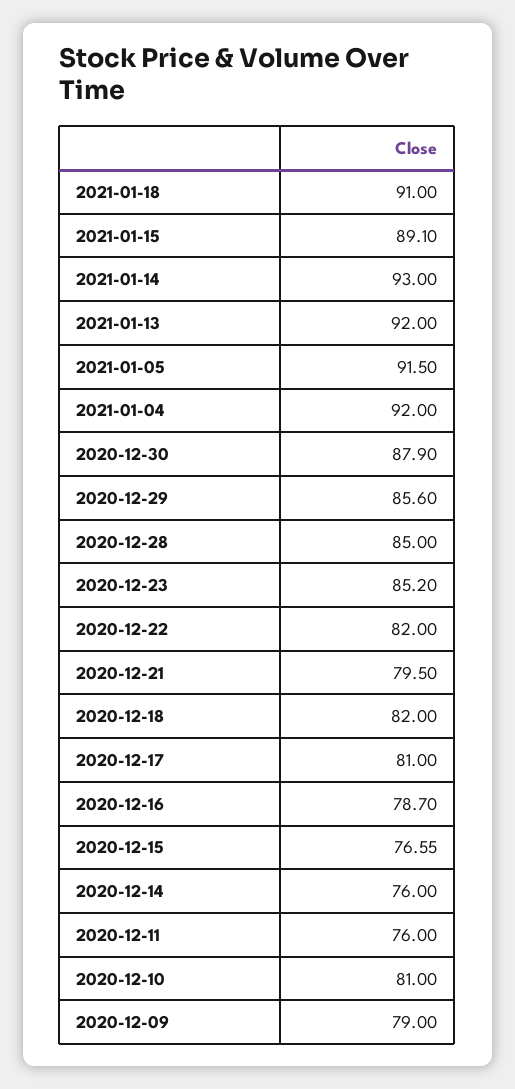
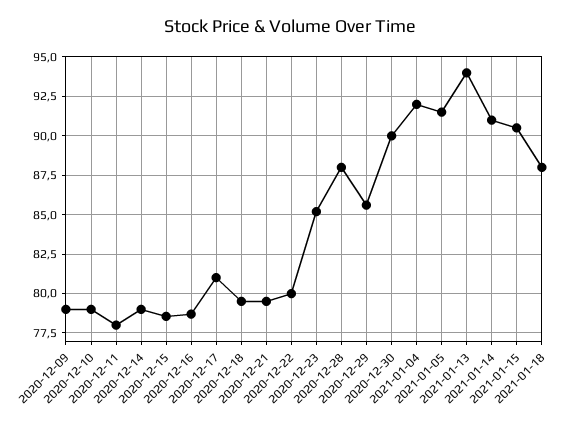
  {
-   "2021-01-18": 91,
+   "2021-01-18": 88,
-   "2021-01-15": 89.1,
+   "2021-01-15": 90.5,
-   "2021-01-14": 93,
+   "2021-01-14": 91,
-   "2021-01-13": 92,
+   "2021-01-13": 94,
    "2021-01-05": 91.5,
    "2021-01-04": 92,
-   "2020-12-30": 87.9,
+   "2020-12-30": 90,
    "2020-12-29": 85.6,
-   "2020-12-28": 85,
+   "2020-12-28": 88,
    "2020-12-23": 85.2,
-   "2020-12-22": 82,
+   "2020-12-22": 80,
    "2020-12-21": 79.5,
-   "2020-12-18": 82,
+   "2020-12-18": 79.5,
    "2020-12-17": 81,
    "2020-12-16": 78.7,
-   "2020-12-15": 76.55,
+   "2020-12-15": 78.5,
-   "2020-12-14": 76,
+   "2020-12-14": 79,
-   "2020-12-11": 76,
+   "2020-12-11": 78,
-   "2020-12-10": 81,
+   "2020-12-10": 79,
    "2020-12-09": 79
  }

